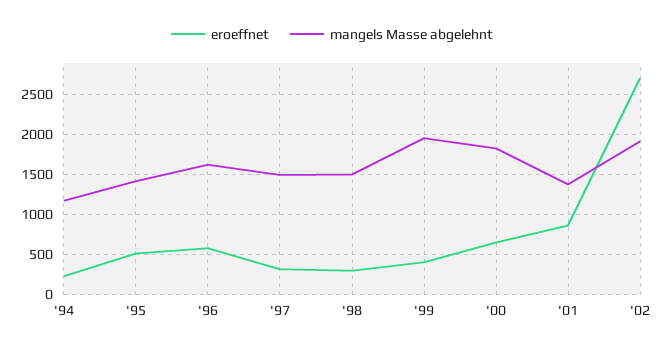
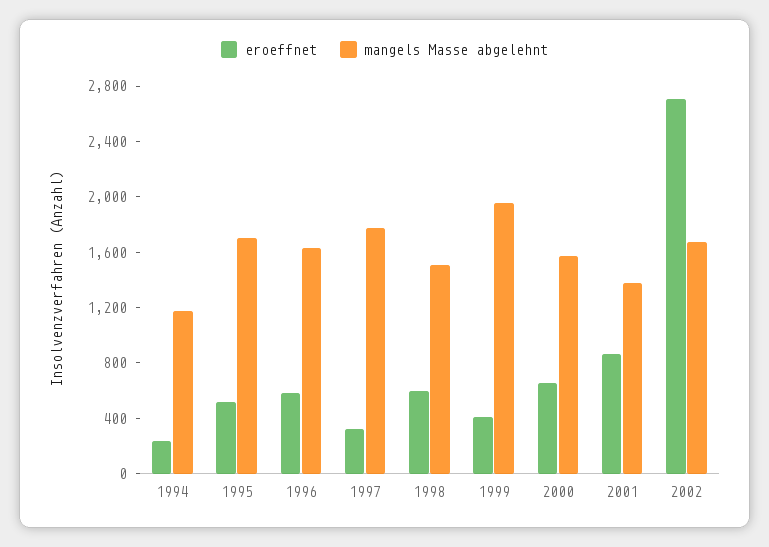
  {
    "eroeffnet": {
      "'94": 200,
      "'95": 500,
      "'96": 600,
      "'97": 300,
-     "'98": 300,
+     "'98": 600,
      "'99": 400,
      "'00": 700,
      "'01": 900,
      "'02": 2700
    },
    "mangels Masse abgelehnt": {
      "'94": 1200,
-     "'95": 1400,
+     "'95": 1700,
      "'96": 1600,
-     "'97": 1500,
+     "'97": 1800,
      "'98": 1500,
      "'99": 2000,
-     "'00": 1800,
+     "'00": 1600,
      "'01": 1400,
-     "'02": 1900
+     "'02": 1700
    }
  }

